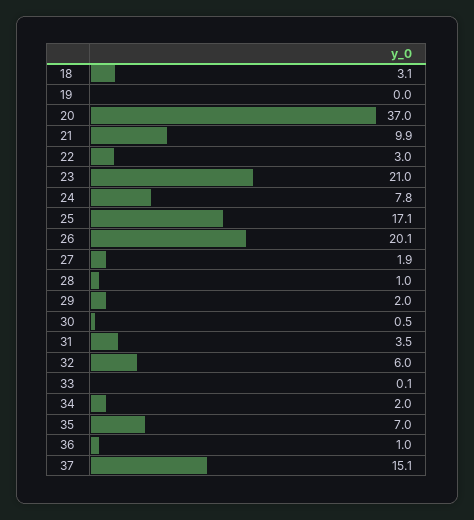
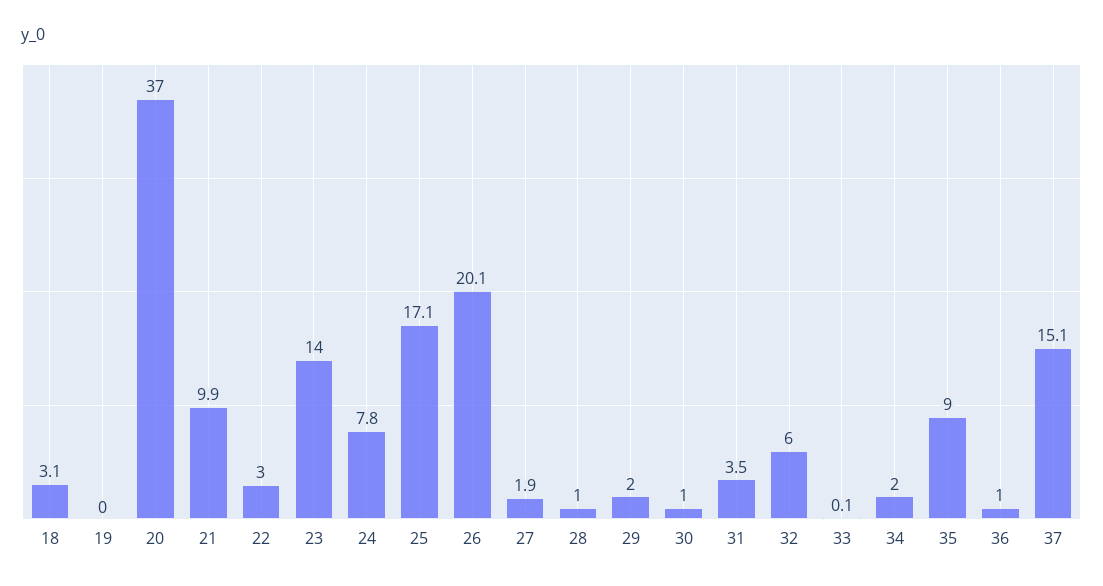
  {
    "18": 3.1,
    "19": 0,
    "20": 37,
    "21": 9.9,
    "22": 3,
-   "23": 21,
+   "23": 14,
    "24": 7.8,
    "25": 17.1,
    "26": 20.1,
    "27": 1.9,
    "28": 1,
    "29": 2,
-   "30": 0.5,
+   "30": 1,
    "31": 3.5,
    "32": 6,
    "33": 0.1,
    "34": 2,
-   "35": 7,
+   "35": 9,
    "36": 1,
    "37": 15.1
  }

